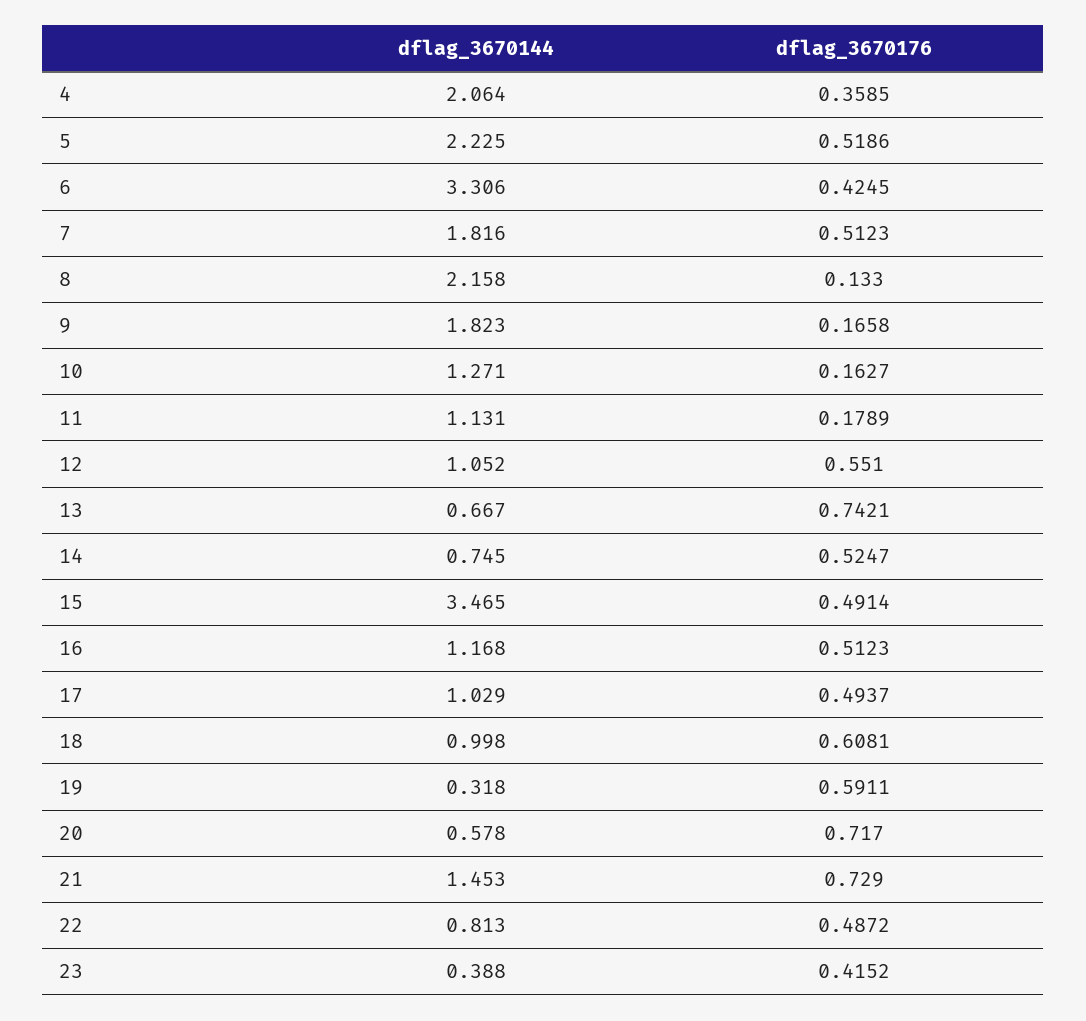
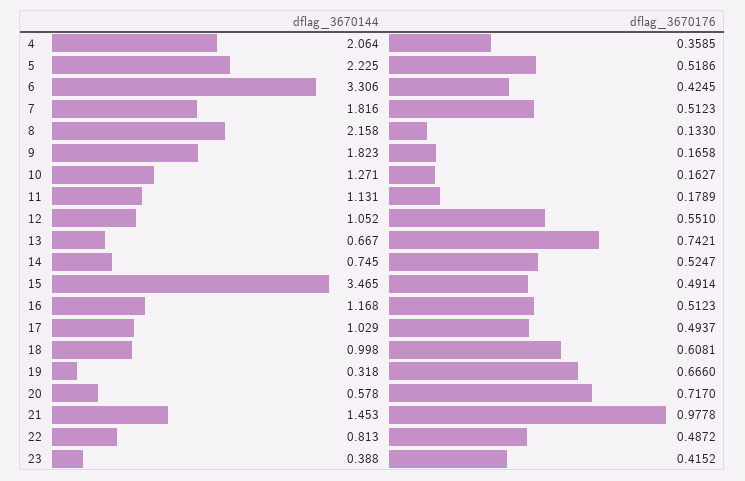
  {
    "dflag_3670144": {
      "4": 2.064,
      "5": 2.225,
      "6": 3.306,
      "7": 1.816,
      "8": 2.158,
      "9": 1.823,
      "10": 1.271,
      "11": 1.131,
      "12": 1.052,
      "13": 0.667,
      "14": 0.745,
      "15": 3.465,
      "16": 1.168,
      "17": 1.029,
      "18": 0.998,
      "19": 0.318,
      "20": 0.578,
      "21": 1.453,
      "22": 0.813,
      "23": 0.388
    },
    "dflag_3670176": {
      "4": 0.3585,
      "5": 0.5186,
      "6": 0.4245,
      "7": 0.5123,
      "8": 0.133,
      "9": 0.1658,
      "10": 0.1627,
      "11": 0.1789,
      "12": 0.551,
      "13": 0.7421,
      "14": 0.5247,
      "15": 0.4914,
      "16": 0.5123,
      "17": 0.4937,
      "18": 0.6081,
-     "19": 0.5911,
+     "19": 0.666,
      "20": 0.717,
-     "21": 0.729,
+     "21": 0.9778,
      "22": 0.4872,
      "23": 0.4152
    }
  }

